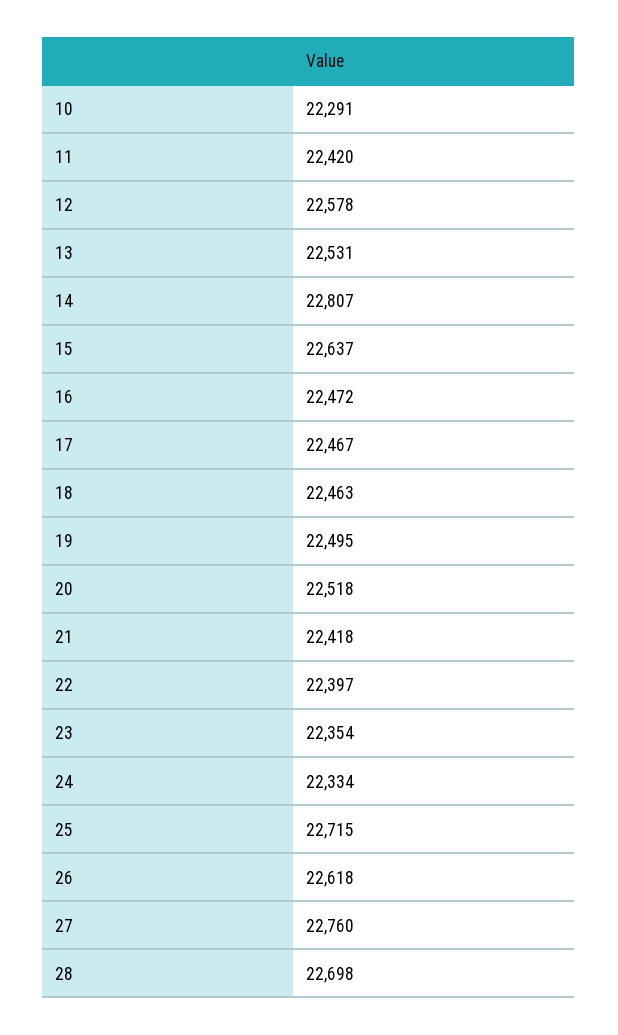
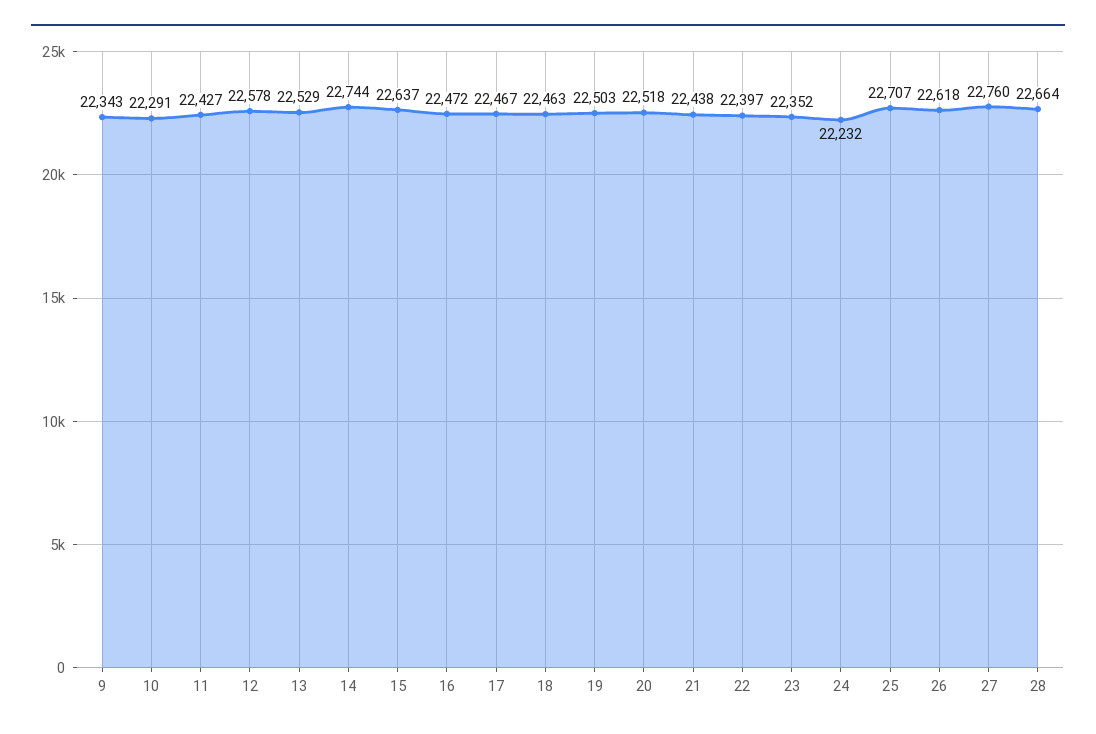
  {
    "10": 22291,
-   "11": 22420,
+   "11": 22427,
    "12": 22578,
-   "13": 22531,
+   "13": 22529,
-   "14": 22807,
+   "14": 22744,
    "15": 22637,
    "16": 22472,
    "17": 22467,
    "18": 22463,
-   "19": 22495,
+   "19": 22503,
    "20": 22518,
-   "21": 22418,
+   "21": 22438,
    "22": 22397,
-   "23": 22354,
+   "23": 22352,
-   "24": 22334,
+   "24": 22232,
-   "25": 22715,
+   "25": 22707,
    "26": 22618,
    "27": 22760,
-   "28": 22698
+   "28": 22664,
+   "9": 22343
  }

